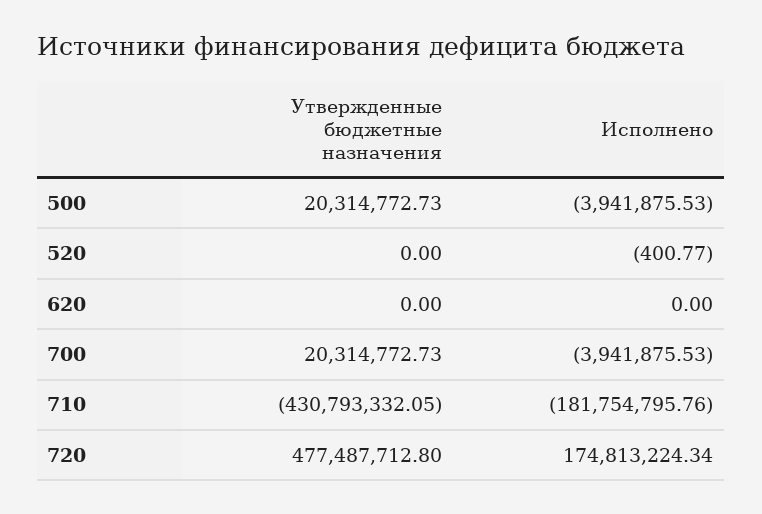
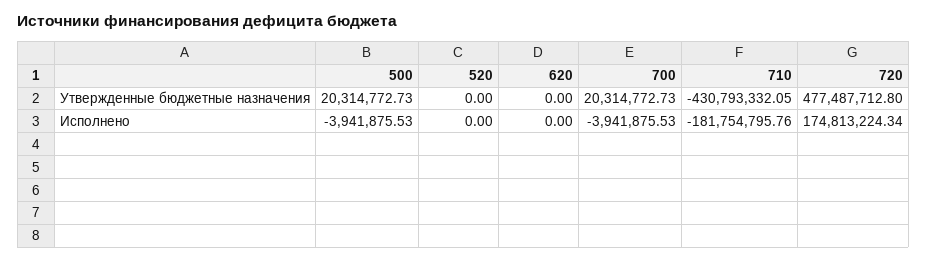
  {
    "Утвержденные бюджетные назначения": {
      "500": 20314772.73,
      "520": 0,
      "620": 0,
      "700": 20314772.73,
      "710": -430793332.05,
      "720": 477487712.8
    },
    "Исполнено": {
      "500": -3941875.53,
-     "520": -400.77,
+     "520": 0,
      "620": 0,
      "700": -3941875.53,
      "710": -181754795.76,
      "720": 174813224.34
    }
  }

